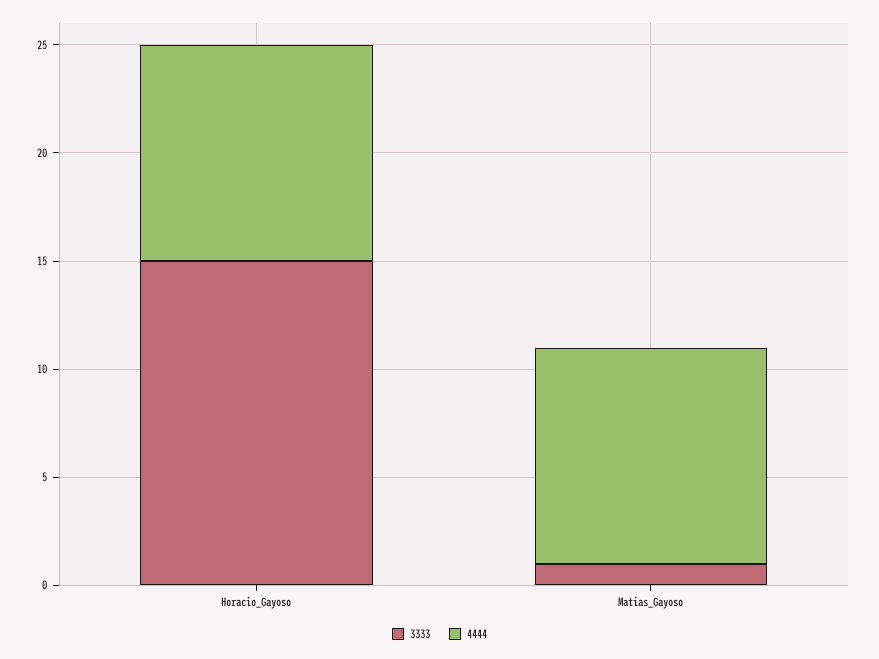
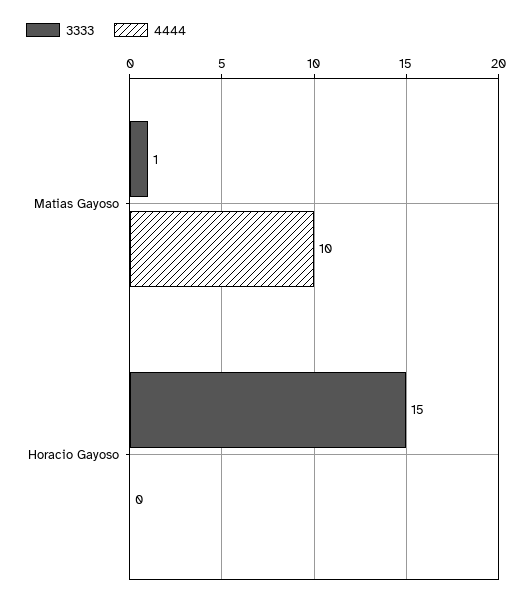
  {
    "3333": {
      "Horacio_Gayoso": 15,
      "Matias_Gayoso": 1
    },
    "4444": {
-     "Horacio_Gayoso": 10,
+     "Horacio_Gayoso": 0,
      "Matias_Gayoso": 10
    }
  }

